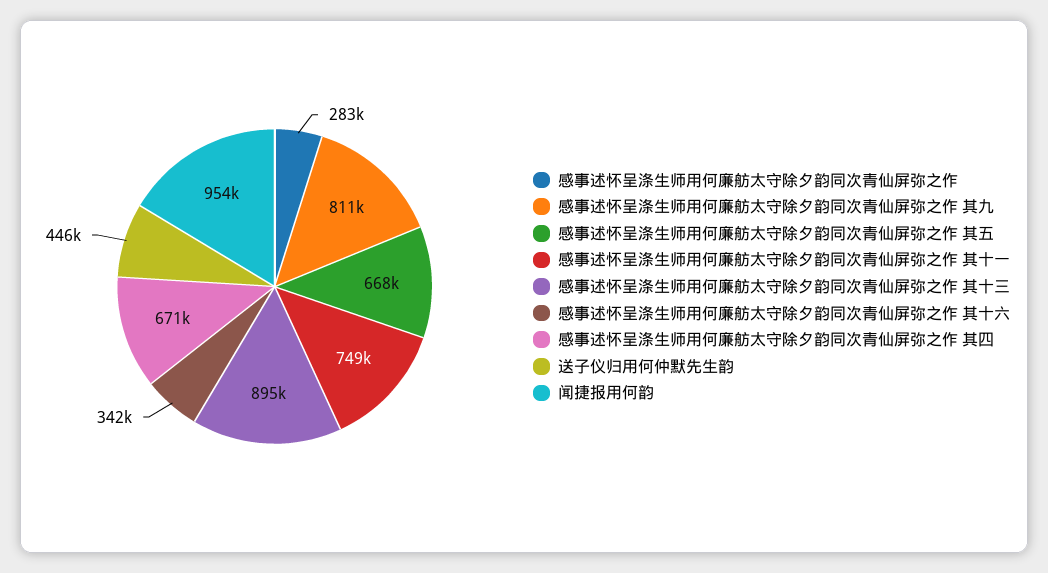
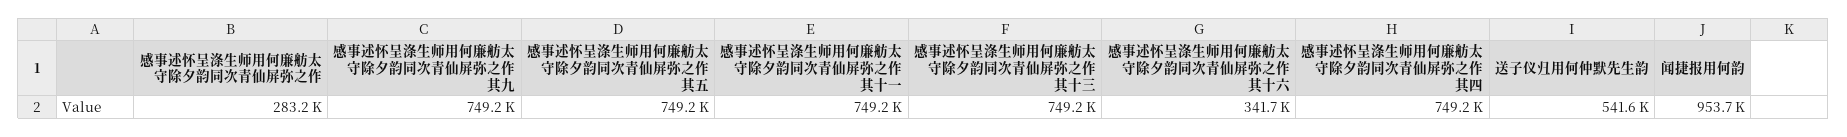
  {
    "感事述怀呈涤生师用何廉舫太守除夕韵同次青仙屏弥之作": 283200,
-   "感事述怀呈涤生师用何廉舫太守除夕韵同次青仙屏弥之作 其九": 811000,
+   "感事述怀呈涤生师用何廉舫太守除夕韵同次青仙屏弥之作 其九": 749200,
-   "感事述怀呈涤生师用何廉舫太守除夕韵同次青仙屏弥之作 其五": 668000,
+   "感事述怀呈涤生师用何廉舫太守除夕韵同次青仙屏弥之作 其五": 749200,
    "感事述怀呈涤生师用何廉舫太守除夕韵同次青仙屏弥之作 其十一": 749200,
-   "感事述怀呈涤生师用何廉舫太守除夕韵同次青仙屏弥之作 其十三": 895000,
+   "感事述怀呈涤生师用何廉舫太守除夕韵同次青仙屏弥之作 其十三": 749200,
    "感事述怀呈涤生师用何廉舫太守除夕韵同次青仙屏弥之作 其十六": 341700,
-   "感事述怀呈涤生师用何廉舫太守除夕韵同次青仙屏弥之作 其四": 671000,
+   "感事述怀呈涤生师用何廉舫太守除夕韵同次青仙屏弥之作 其四": 749200,
-   "送子仪归用何仲默先生韵": 446000,
+   "送子仪归用何仲默先生韵": 541600,
    "闻捷报用何韵": 953700
  }

